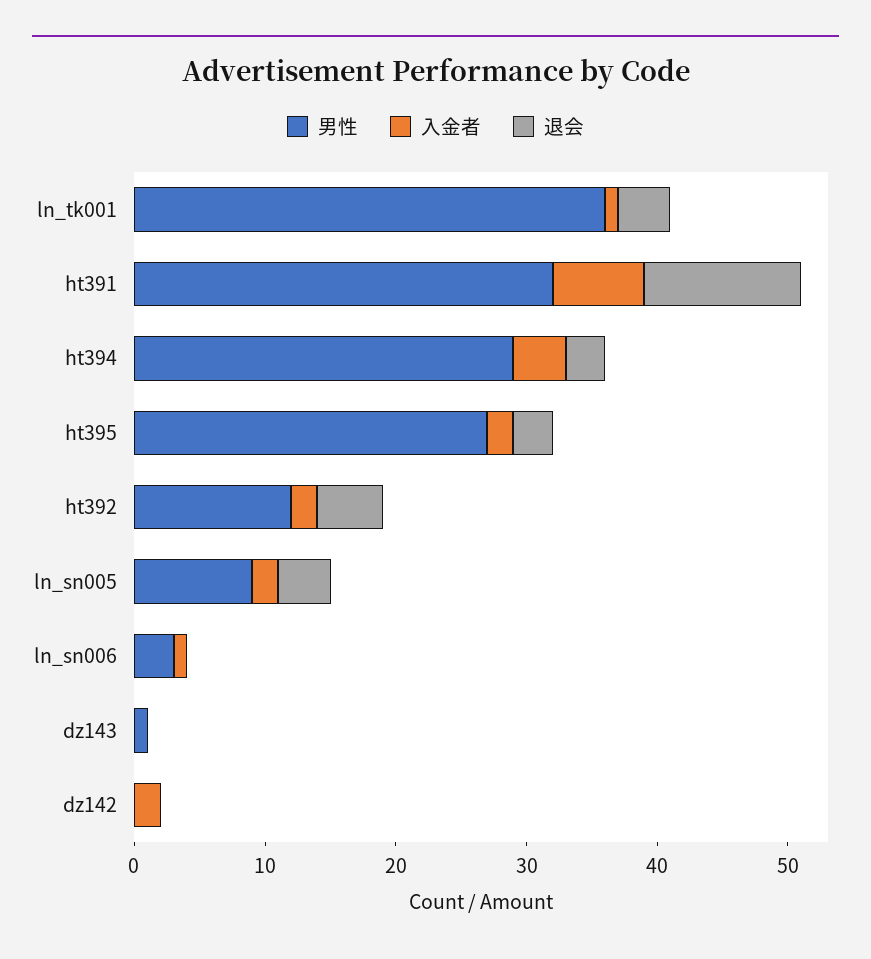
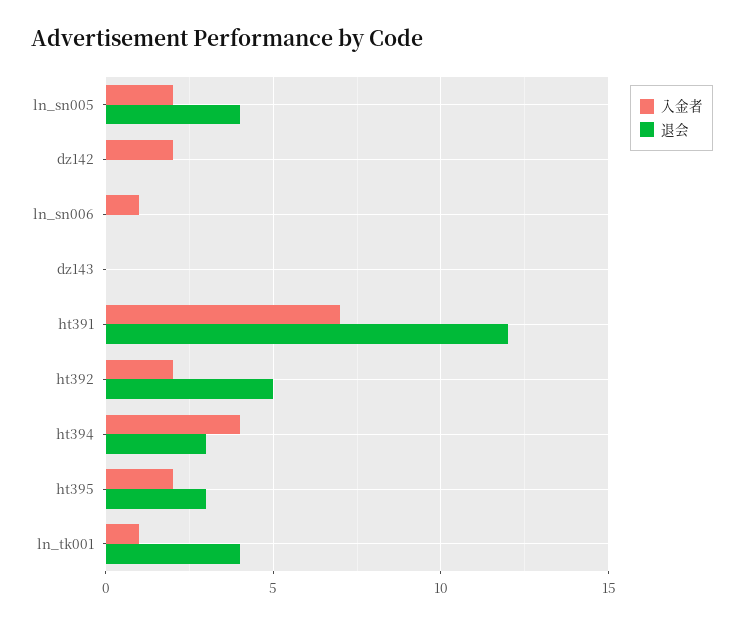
  {
-   "男性": {
-     "ln_tk001": 36,
-     "ht391": 32,
-     "ht394": 29,
-     "ht395": 27,
-     "ht392": 12,
-     "ln_sn005": 9,
-     "ln_sn006": 3,
-     "dz143": 1,
-     "dz142": 0
-   },
    "入金者": {
      "ln_tk001": 1,
      "ht391": 7,
      "ht394": 4,
      "ht395": 2,
      "ht392": 2,
      "ln_sn005": 2,
      "ln_sn006": 1,
      "dz143": 0,
      "dz142": 2
    },
    "退会": {
      "ln_tk001": 4,
      "ht391": 12,
      "ht394": 3,
      "ht395": 3,
      "ht392": 5,
      "ln_sn005": 4,
      "ln_sn006": 0,
      "dz143": 0,
      "dz142": 0
    }
  }

